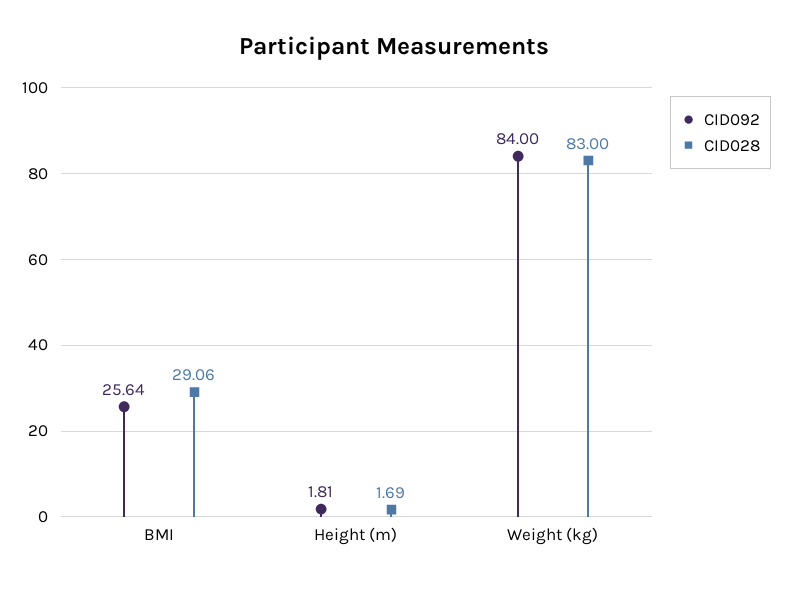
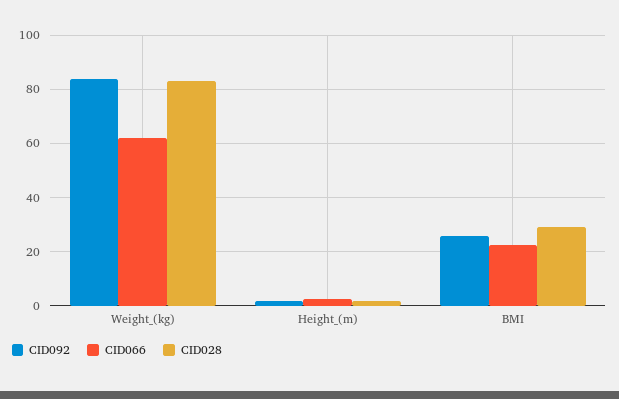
  {
    "CID092": {
      "BMI": 25.64,
      "Height (m)": 1.81,
      "Weight (kg)": 84
    },
    "CID028": {
      "BMI": 29.06,
      "Height (m)": 1.69,
      "Weight (kg)": 83
-   }
+   },
+   "CID066": {
+     "Weight (kg)": 62.5,
+     "Height (m)": 2.5,
+     "BMI": 22.5
+   }
  }

